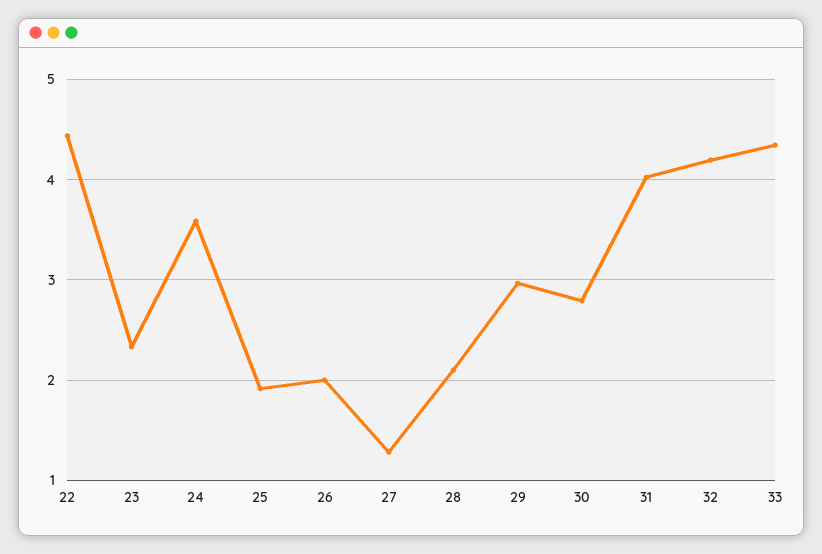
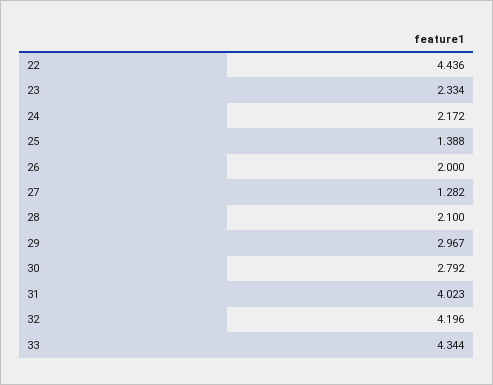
  {
    "22": 4.436,
    "23": 2.334,
-   "24": 3.6,
+   "24": 2.172,
-   "25": 1.9,
+   "25": 1.388,
    "26": 2,
    "27": 1.282,
    "28": 2.1,
    "29": 2.967,
    "30": 2.792,
    "31": 4.023,
    "32": 4.196,
    "33": 4.344
  }

